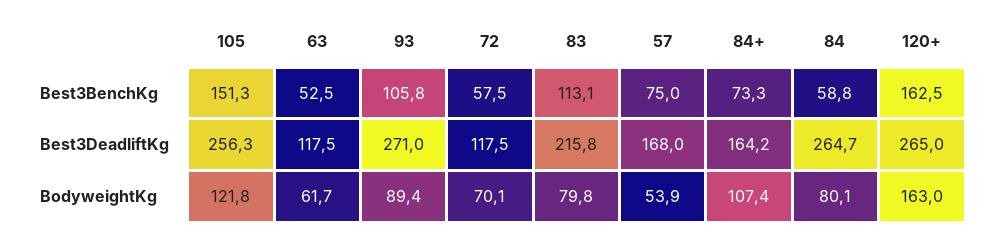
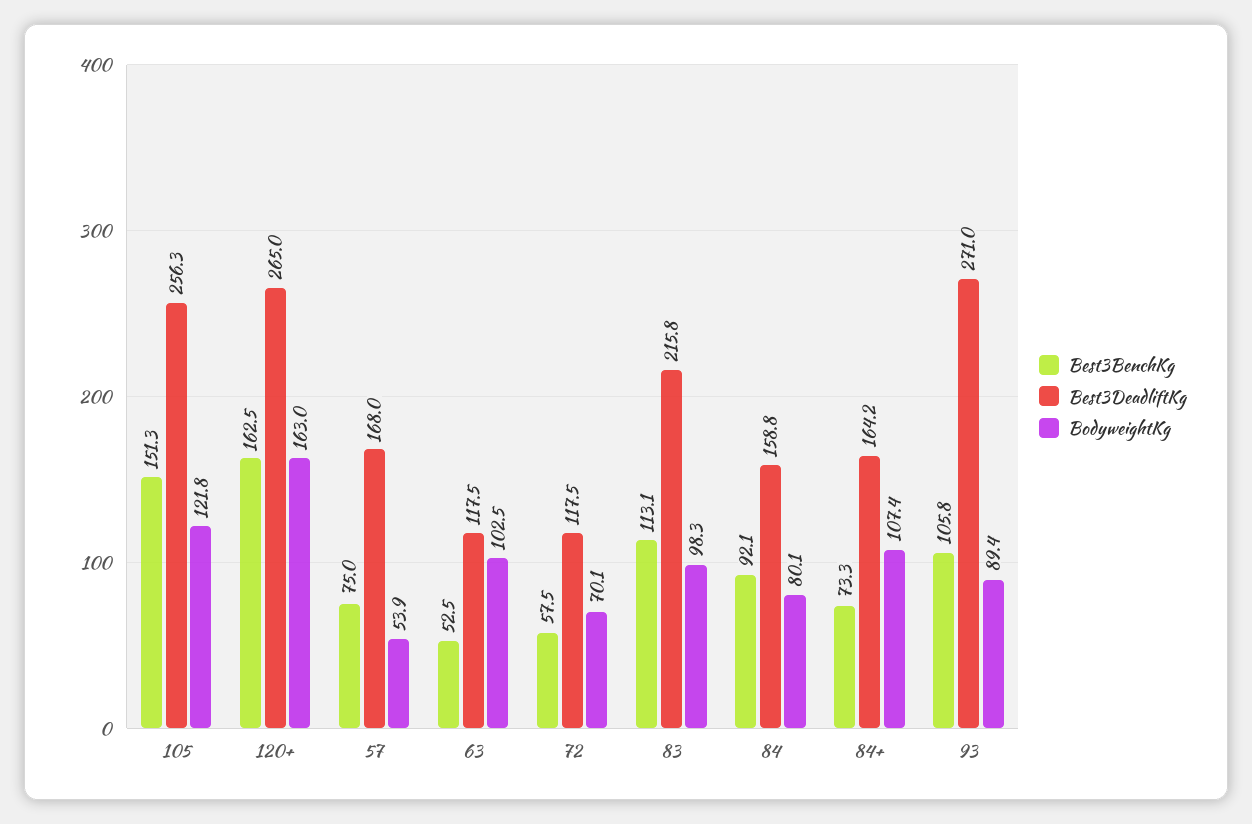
  {
    "Best3BenchKg": {
      "105": 151.3,
      "63": 52.5,
      "93": 105.8,
      "72": 57.5,
      "83": 113.1,
      "57": 75,
      "84+": 73.3,
-     "84": 58.8,
+     "84": 92.1,
      "120+": 162.5
    },
    "Best3DeadliftKg": {
      "105": 256.3,
      "63": 117.5,
      "93": 271,
      "72": 117.5,
      "83": 215.8,
      "57": 168,
      "84+": 164.2,
-     "84": 264.7,
+     "84": 158.8,
      "120+": 265
    },
    "BodyweightKg": {
      "105": 121.8,
-     "63": 61.7,
+     "63": 102.5,
      "93": 89.4,
      "72": 70.1,
-     "83": 79.8,
+     "83": 98.3,
      "57": 53.9,
      "84+": 107.4,
      "84": 80.1,
      "120+": 163
    }
  }

